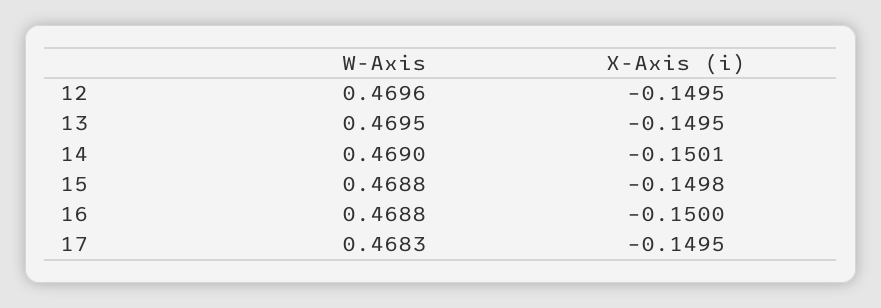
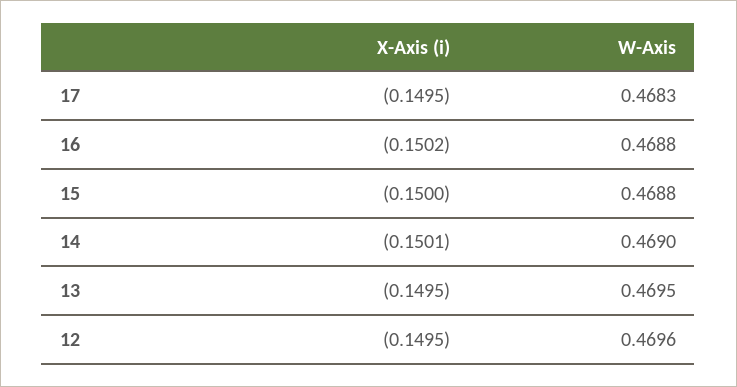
  {
    "W-Axis": {
      "12": 0.4696,
      "13": 0.4695,
      "14": 0.469,
      "15": 0.4688,
      "16": 0.4688,
      "17": 0.4683
    },
    "X-Axis (i)": {
      "12": -0.1495,
      "13": -0.1495,
      "14": -0.1501,
-     "15": -0.1498,
+     "15": -0.15,
-     "16": -0.15,
+     "16": -0.1502,
      "17": -0.1495
    }
  }

